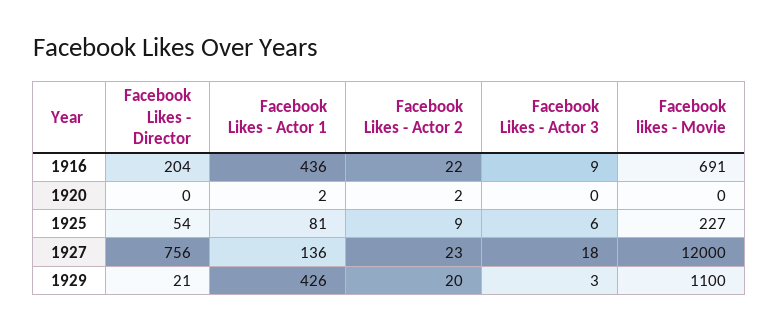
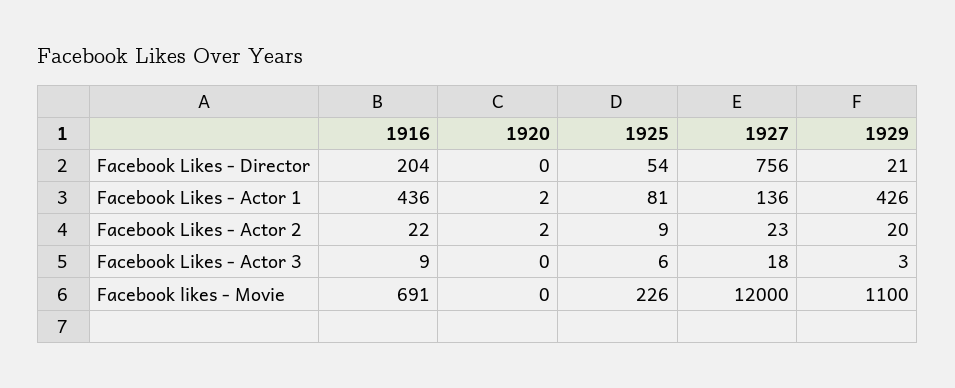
  {
    "Facebook Likes - Director": {
      "1916": 204,
      "1920": 0,
      "1925": 54,
      "1927": 756,
      "1929": 21
    },
    "Facebook Likes - Actor 1": {
      "1916": 436,
      "1920": 2,
      "1925": 81,
      "1927": 136,
      "1929": 426
    },
    "Facebook Likes - Actor 2": {
      "1916": 22,
      "1920": 2,
      "1925": 9,
      "1927": 23,
      "1929": 20
    },
    "Facebook Likes - Actor 3": {
      "1916": 9,
      "1920": 0,
      "1925": 6,
      "1927": 18,
      "1929": 3
    },
    "Facebook likes - Movie": {
      "1916": 691,
      "1920": 0,
-     "1925": 227,
+     "1925": 226,
      "1927": 12000,
      "1929": 1100
    }
  }

